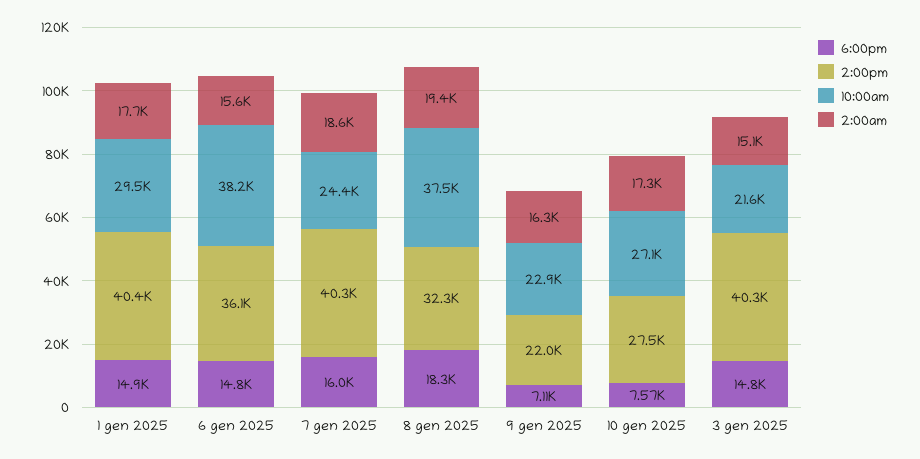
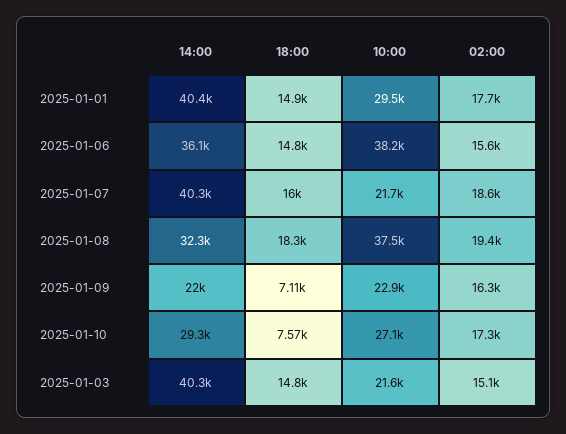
  {
    "6:00pm": {
      "1 gen 2025": 14900,
      "6 gen 2025": 14800,
      "7 gen 2025": 16000,
      "8 gen 2025": 18300,
      "9 gen 2025": 7110,
      "10 gen 2025": 7570,
      "3 gen 2025": 14800
    },
    "2:00pm": {
      "1 gen 2025": 40400,
      "6 gen 2025": 36100,
      "7 gen 2025": 40300,
      "8 gen 2025": 32300,
      "9 gen 2025": 22000,
-     "10 gen 2025": 27500,
+     "10 gen 2025": 29300,
      "3 gen 2025": 40300
    },
    "10:00am": {
      "1 gen 2025": 29500,
      "6 gen 2025": 38200,
-     "7 gen 2025": 24400,
+     "7 gen 2025": 21700,
      "8 gen 2025": 37500,
      "9 gen 2025": 22900,
      "10 gen 2025": 27100,
      "3 gen 2025": 21600
    },
    "2:00am": {
      "1 gen 2025": 17700,
      "6 gen 2025": 15600,
      "7 gen 2025": 18600,
      "8 gen 2025": 19400,
      "9 gen 2025": 16300,
      "10 gen 2025": 17300,
      "3 gen 2025": 15100
    }
  }

